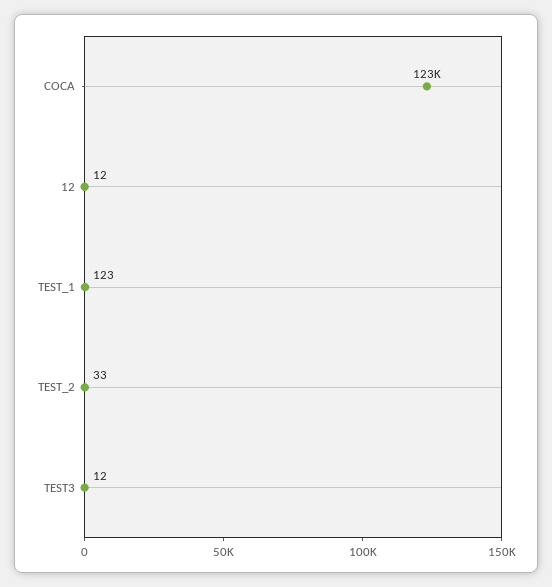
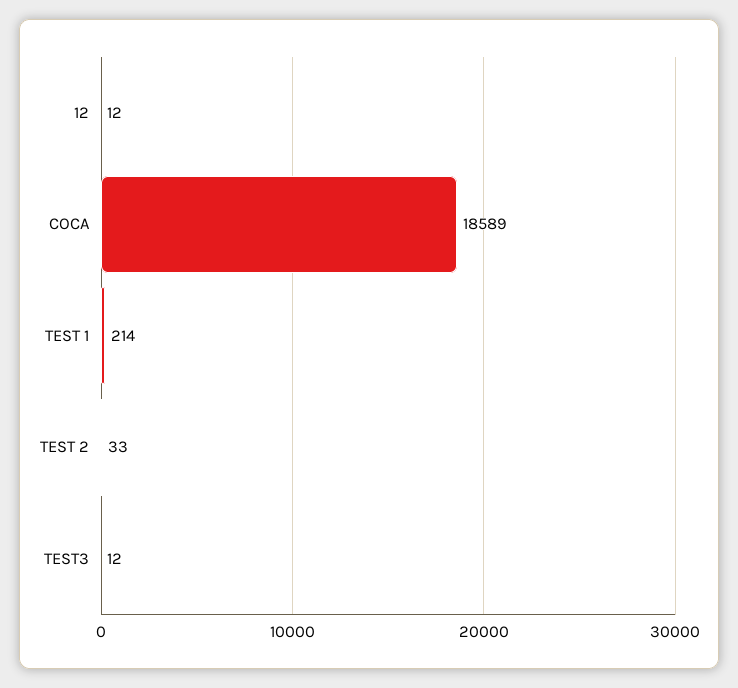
  {
-   "COCA": 123000,
+   "COCA": 18589,
    "12": 12,
-   "TEST_1": 123,
+   "TEST_1": 214,
    "TEST_2": 33,
    "TEST3": 12
  }

